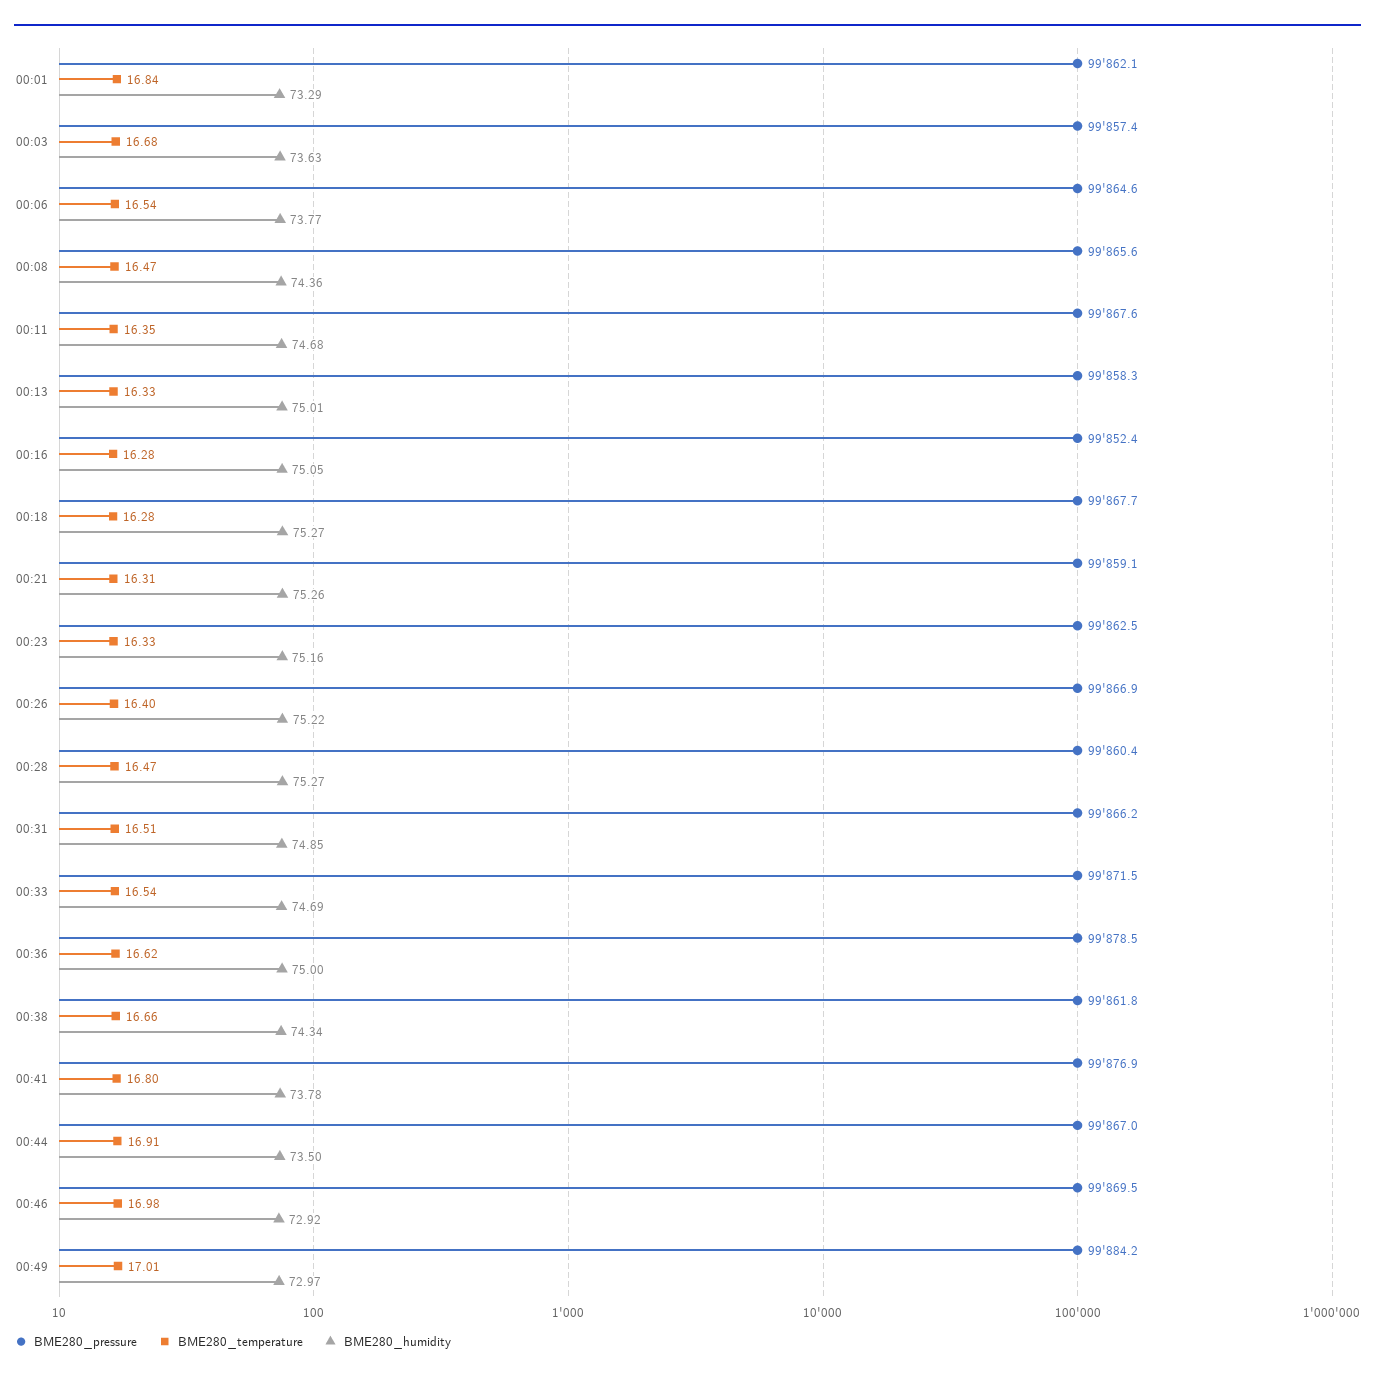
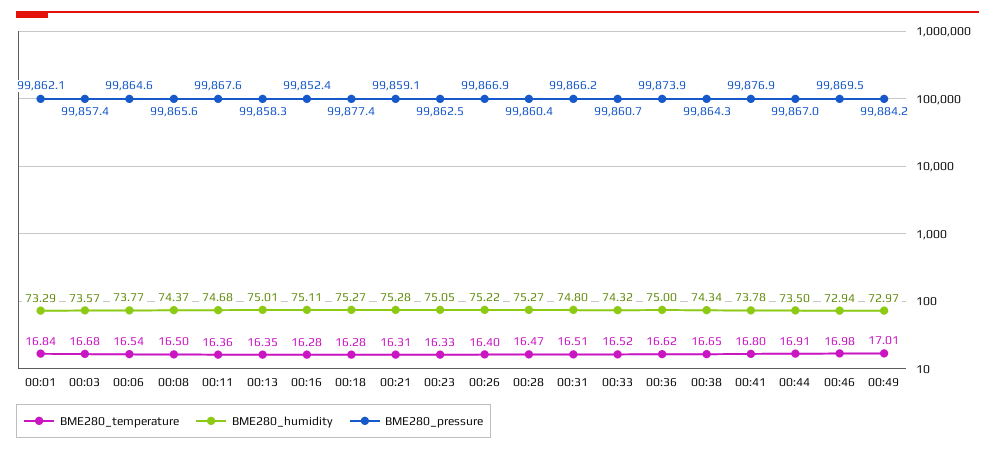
  {
    "BME280_pressure": {
      "00:01": 99862.1,
      "00:03": 99857.4,
      "00:06": 99864.6,
      "00:08": 99865.6,
      "00:11": 99867.6,
      "00:13": 99858.3,
      "00:16": 99852.4,
-     "00:18": 99867.7,
+     "00:18": 99877.4,
      "00:21": 99859.1,
      "00:23": 99862.5,
      "00:26": 99866.9,
      "00:28": 99860.4,
      "00:31": 99866.2,
-     "00:33": 99871.5,
+     "00:33": 99860.7,
-     "00:36": 99878.5,
+     "00:36": 99873.9,
-     "00:38": 99861.8,
+     "00:38": 99864.3,
      "00:41": 99876.9,
      "00:44": 99867,
      "00:46": 99869.5,
      "00:49": 99884.2
    },
    "BME280_temperature": {
      "00:01": 16.84,
      "00:03": 16.68,
      "00:06": 16.54,
-     "00:08": 16.47,
+     "00:08": 16.5,
-     "00:11": 16.35,
+     "00:11": 16.36,
-     "00:13": 16.33,
+     "00:13": 16.35,
      "00:16": 16.28,
      "00:18": 16.28,
      "00:21": 16.31,
      "00:23": 16.33,
      "00:26": 16.4,
      "00:28": 16.47,
      "00:31": 16.51,
-     "00:33": 16.54,
+     "00:33": 16.52,
      "00:36": 16.62,
-     "00:38": 16.66,
+     "00:38": 16.65,
      "00:41": 16.8,
      "00:44": 16.91,
      "00:46": 16.98,
      "00:49": 17.01
    },
    "BME280_humidity": {
      "00:01": 73.29,
-     "00:03": 73.63,
+     "00:03": 73.57,
      "00:06": 73.77,
-     "00:08": 74.36,
+     "00:08": 74.37,
      "00:11": 74.68,
      "00:13": 75.01,
-     "00:16": 75.05,
+     "00:16": 75.11,
      "00:18": 75.27,
-     "00:21": 75.26,
+     "00:21": 75.28,
-     "00:23": 75.16,
+     "00:23": 75.05,
      "00:26": 75.22,
      "00:28": 75.27,
-     "00:31": 74.85,
+     "00:31": 74.8,
-     "00:33": 74.69,
+     "00:33": 74.32,
      "00:36": 75,
      "00:38": 74.34,
      "00:41": 73.78,
      "00:44": 73.5,
-     "00:46": 72.92,
+     "00:46": 72.94,
      "00:49": 72.97
    }
  }

